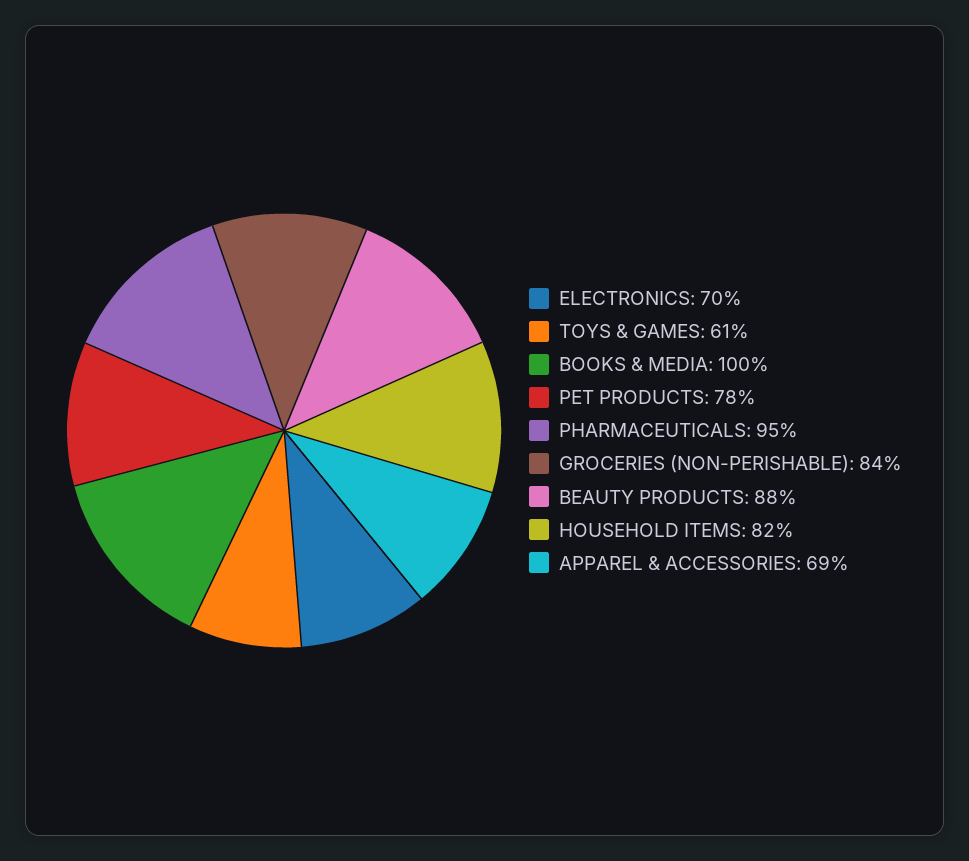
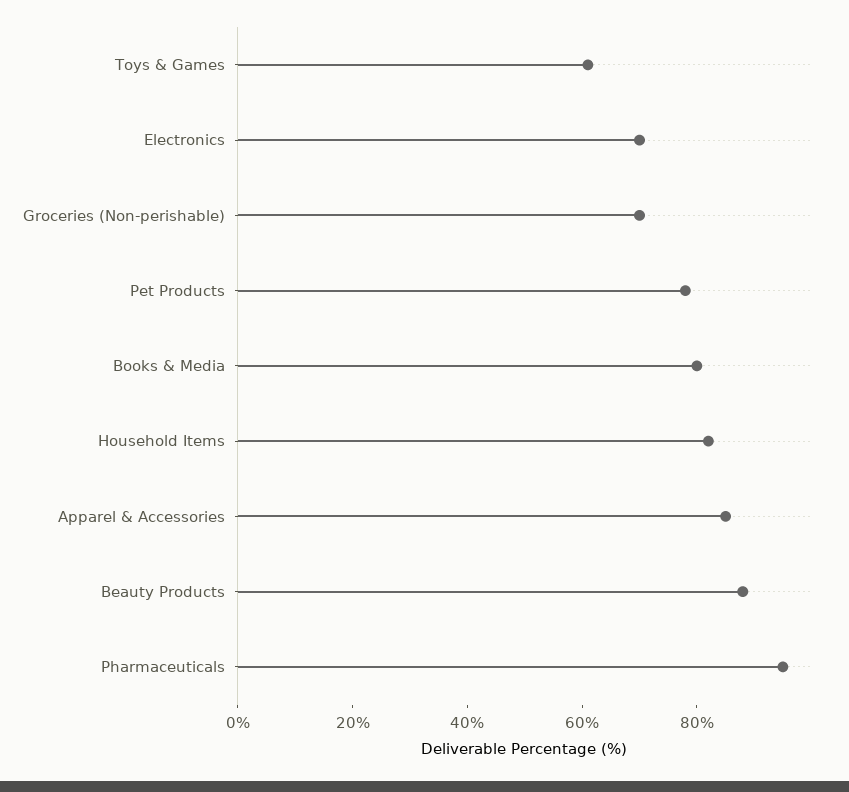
  {
    "ELECTRONICS": 70,
    "TOYS & GAMES": 61,
-   "BOOKS & MEDIA": 100,
+   "BOOKS & MEDIA": 80,
    "PET PRODUCTS": 78,
    "PHARMACEUTICALS": 95,
-   "GROCERIES (NON-PERISHABLE)": 84,
+   "GROCERIES (NON-PERISHABLE)": 70,
    "BEAUTY PRODUCTS": 88,
    "HOUSEHOLD ITEMS": 82,
-   "APPAREL & ACCESSORIES": 69
+   "APPAREL & ACCESSORIES": 85
  }

